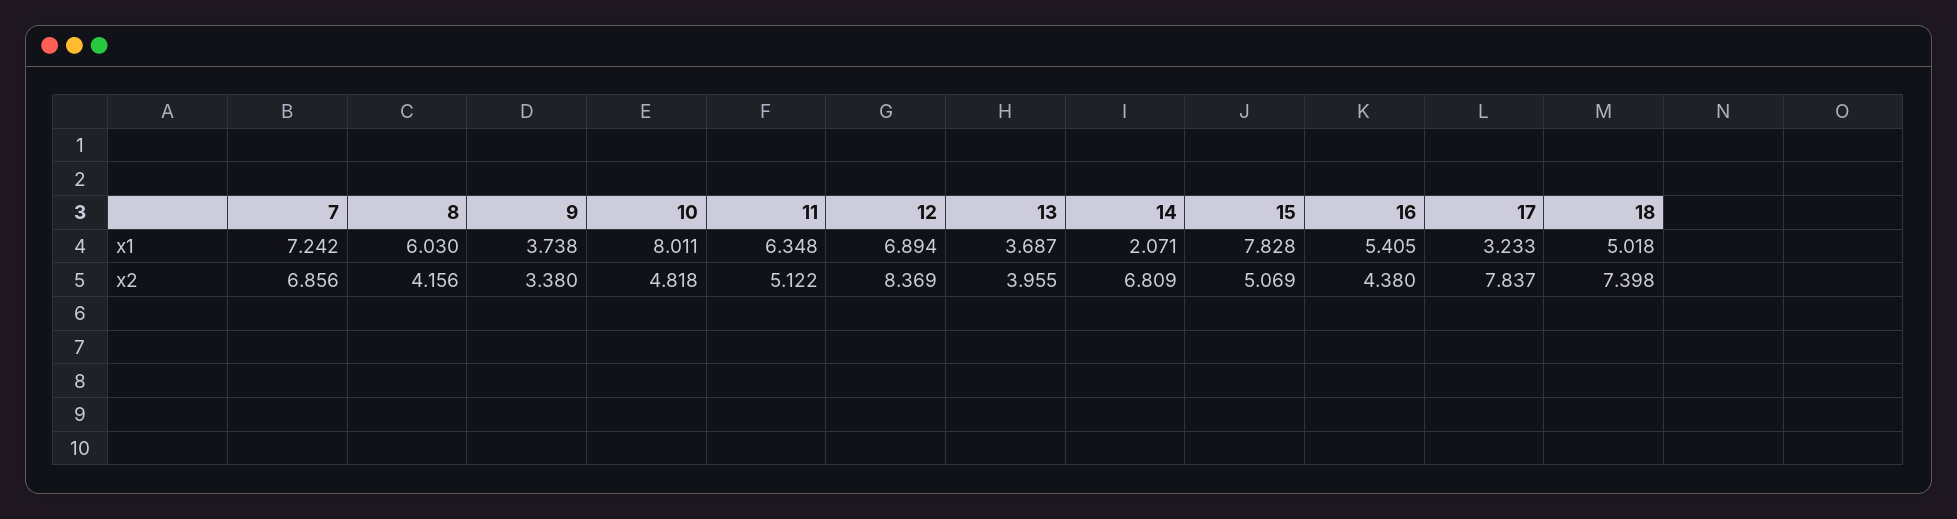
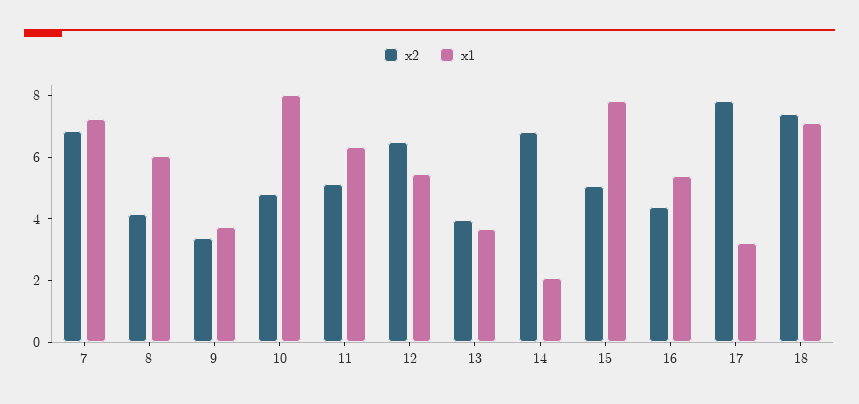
  {
    "x1": {
      "7": 7.242,
      "8": 6.03,
      "9": 3.738,
      "10": 8.011,
      "11": 6.348,
-     "12": 6.894,
+     "12": 5.5,
      "13": 3.687,
      "14": 2.071,
      "15": 7.828,
      "16": 5.405,
      "17": 3.233,
-     "18": 5.018
+     "18": 7
    },
    "x2": {
      "7": 6.856,
      "8": 4.156,
      "9": 3.38,
      "10": 4.818,
      "11": 5.122,
-     "12": 8.369,
+     "12": 6.5,
      "13": 3.955,
      "14": 6.809,
      "15": 5.069,
      "16": 4.38,
      "17": 7.837,
      "18": 7.398
    }
  }

